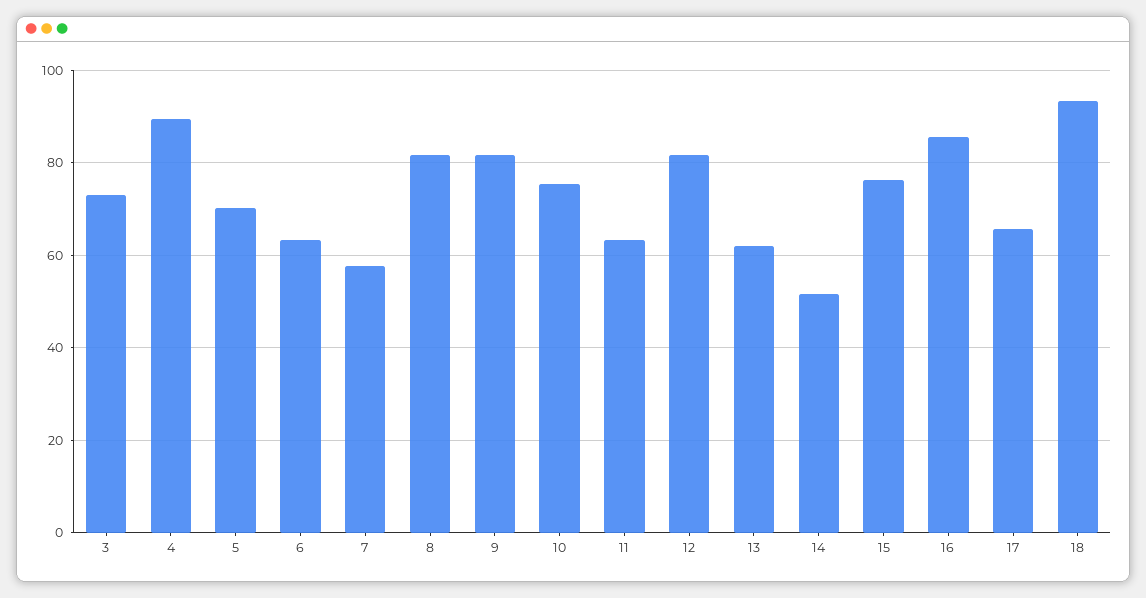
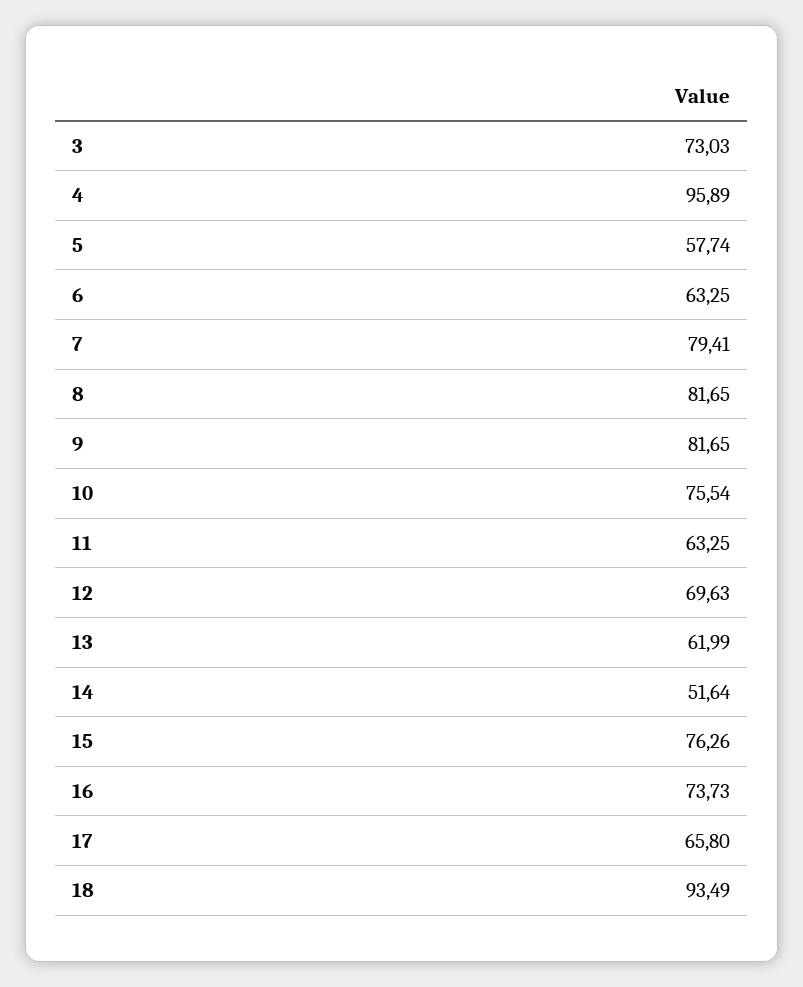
  {
    "3": 73.03,
-   "4": 90,
+   "4": 95.89,
-   "5": 70,
+   "5": 57.74,
    "6": 63.25,
-   "7": 58,
+   "7": 79.41,
    "8": 81.65,
    "9": 81.65,
    "10": 75.54,
    "11": 63.25,
-   "12": 82,
+   "12": 69.63,
    "13": 61.99,
    "14": 51.64,
    "15": 76.26,
-   "16": 86,
+   "16": 73.73,
    "17": 65.8,
    "18": 93.49
  }

